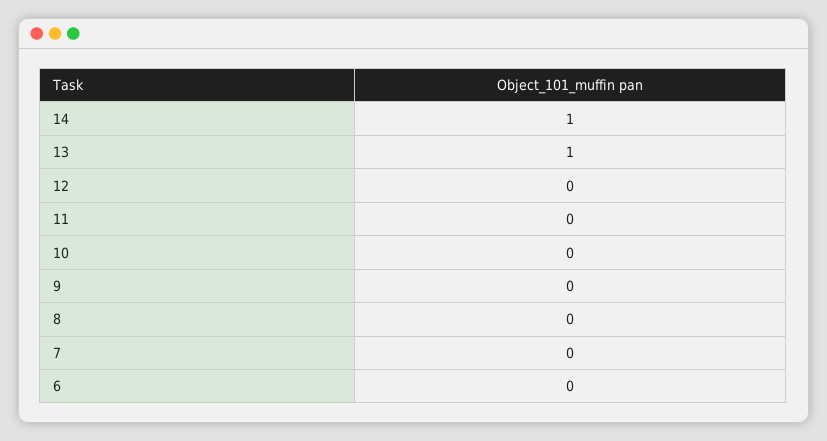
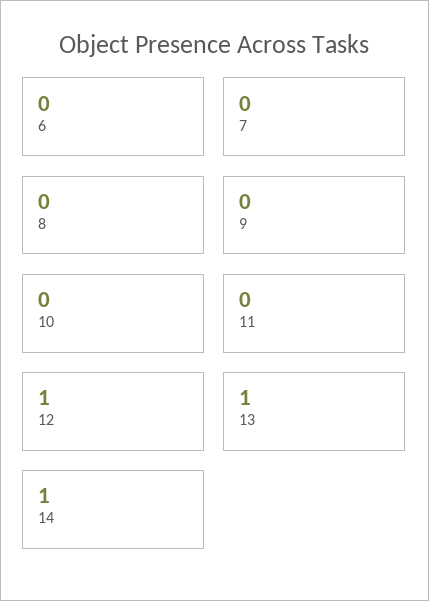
  {
    "14": 1,
    "13": 1,
-   "12": 0,
+   "12": 1,
    "11": 0,
    "10": 0,
    "9": 0,
    "8": 0,
    "7": 0,
    "6": 0
  }

